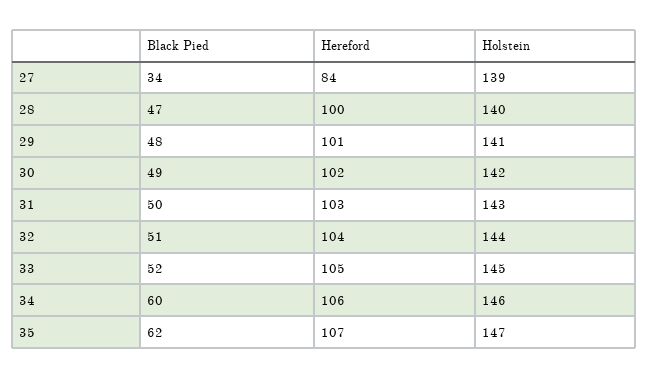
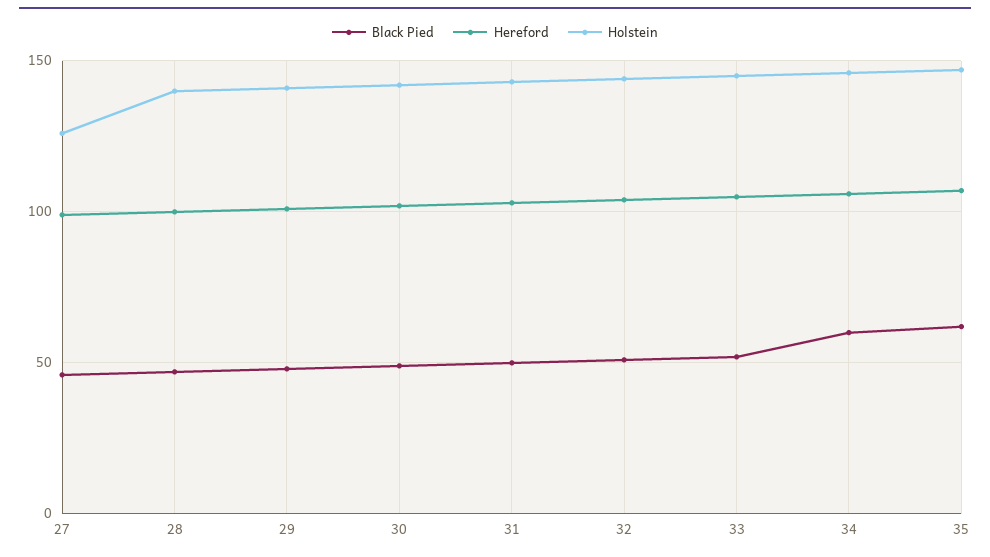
  {
    "Black Pied": {
-     "27": 34,
+     "27": 45,
      "28": 47,
      "29": 48,
      "30": 49,
      "31": 50,
      "32": 51,
      "33": 52,
      "34": 60,
      "35": 62
    },
    "Hereford": {
-     "27": 84,
+     "27": 100,
      "28": 100,
      "29": 101,
      "30": 102,
      "31": 103,
      "32": 104,
      "33": 105,
      "34": 106,
      "35": 107
    },
    "Holstein": {
-     "27": 139,
+     "27": 125,
      "28": 140,
      "29": 141,
      "30": 142,
      "31": 143,
      "32": 144,
      "33": 145,
      "34": 146,
      "35": 147
    }
  }

